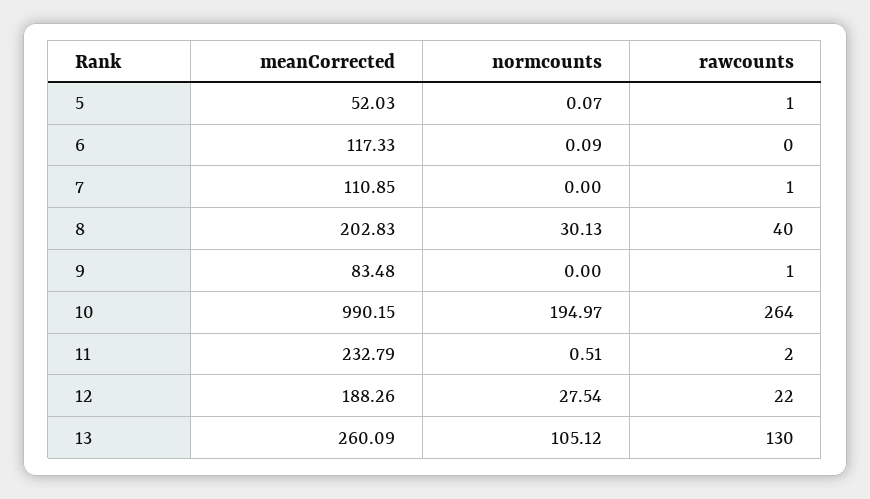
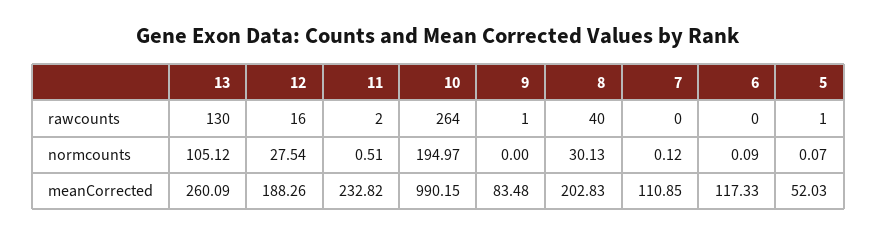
  {
    "meanCorrected": {
      "5": 52.03,
      "6": 117.33,
      "7": 110.85,
      "8": 202.83,
      "9": 83.48,
      "10": 990.15,
-     "11": 232.79,
+     "11": 232.82,
      "12": 188.26,
      "13": 260.09
    },
    "normcounts": {
      "5": 0.07,
      "6": 0.09,
-     "7": 0,
+     "7": 0.12,
      "8": 30.13,
      "9": 0,
      "10": 194.97,
      "11": 0.51,
      "12": 27.54,
      "13": 105.12
    },
    "rawcounts": {
      "5": 1,
      "6": 0,
-     "7": 1,
+     "7": 0,
      "8": 40,
      "9": 1,
      "10": 264,
      "11": 2,
-     "12": 22,
+     "12": 16,
      "13": 130
    }
  }

